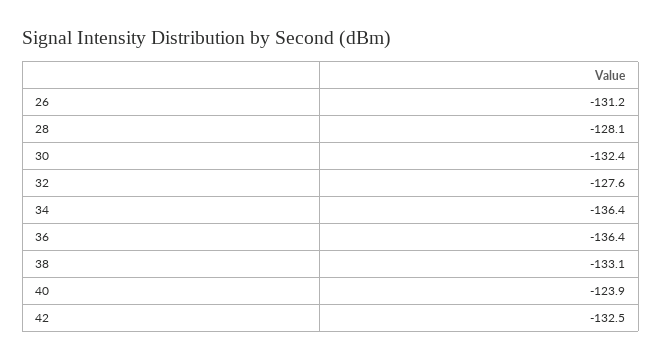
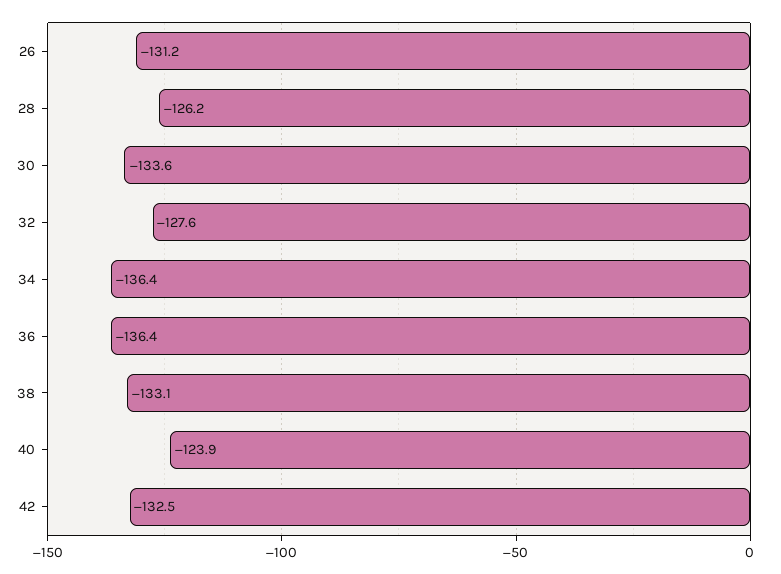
  {
    "26": -131.2,
-   "28": -128.1,
+   "28": -126.2,
-   "30": -132.4,
+   "30": -133.6,
    "32": -127.6,
    "34": -136.4,
    "36": -136.4,
    "38": -133.1,
    "40": -123.9,
    "42": -132.5
  }

